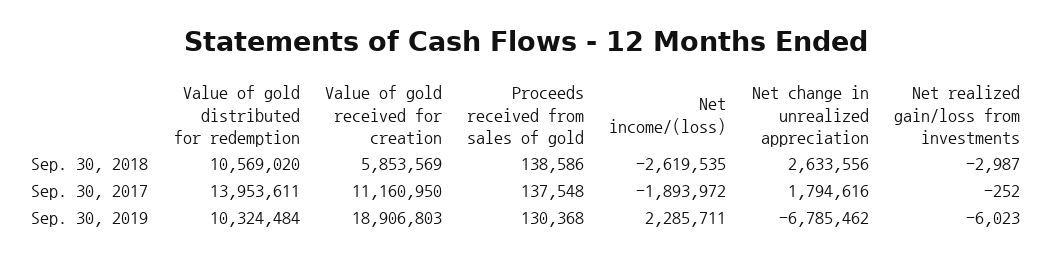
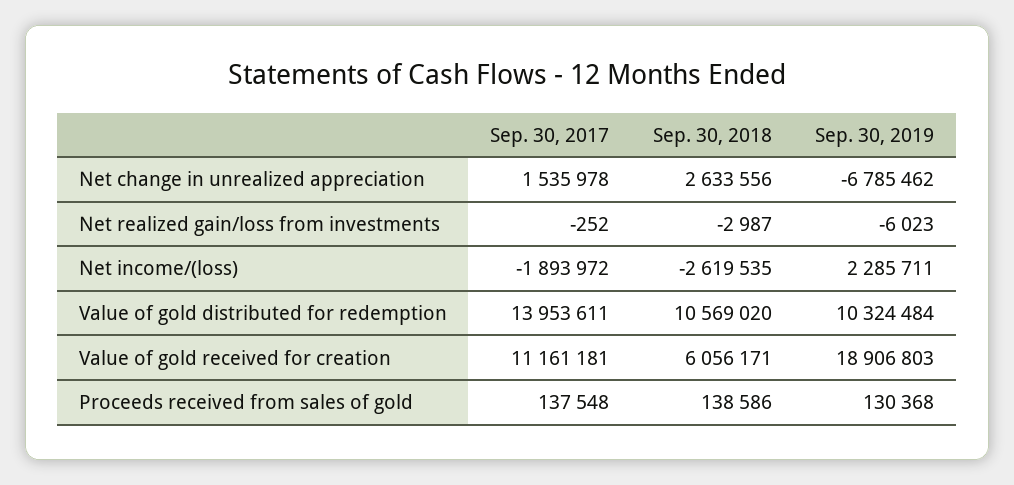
  {
    "Value of gold distributed for redemption": {
      "Sep. 30, 2018": 10569020,
      "Sep. 30, 2017": 13953611,
      "Sep. 30, 2019": 10324484
    },
    "Value of gold received for creation": {
-     "Sep. 30, 2018": 5853569,
+     "Sep. 30, 2018": 6056171,
-     "Sep. 30, 2017": 11160950,
+     "Sep. 30, 2017": 11161181,
      "Sep. 30, 2019": 18906803
    },
    "Proceeds received from sales of gold": {
      "Sep. 30, 2018": 138586,
      "Sep. 30, 2017": 137548,
      "Sep. 30, 2019": 130368
    },
    "Net income/(loss)": {
      "Sep. 30, 2018": -2619535,
      "Sep. 30, 2017": -1893972,
      "Sep. 30, 2019": 2285711
    },
    "Net change in unrealized appreciation": {
      "Sep. 30, 2018": 2633556,
-     "Sep. 30, 2017": 1794616,
+     "Sep. 30, 2017": 1535978,
      "Sep. 30, 2019": -6785462
    },
    "Net realized gain/loss from investments": {
      "Sep. 30, 2018": -2987,
      "Sep. 30, 2017": -252,
      "Sep. 30, 2019": -6023
    }
  }

